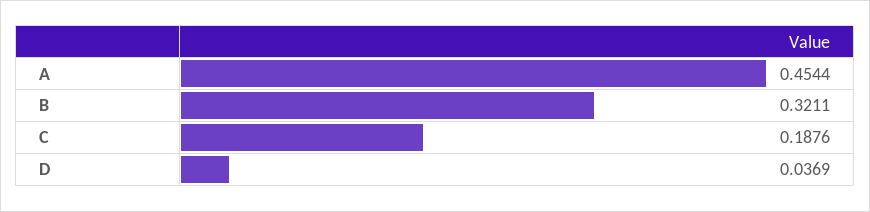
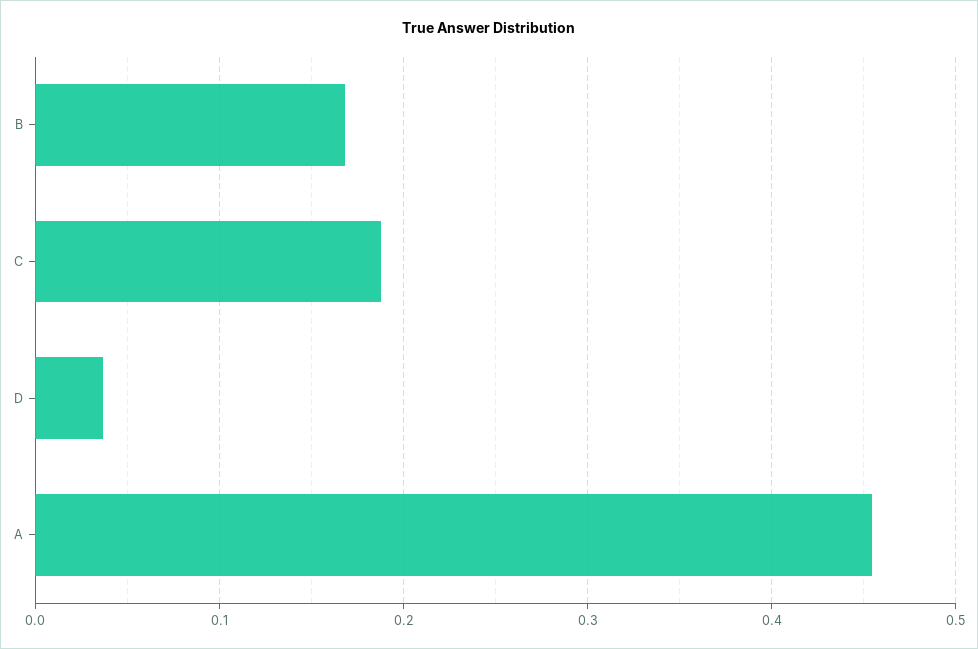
  {
    "A": 0.4544,
-   "B": 0.3211,
+   "B": 0.17,
    "C": 0.1876,
    "D": 0.0369
  }

